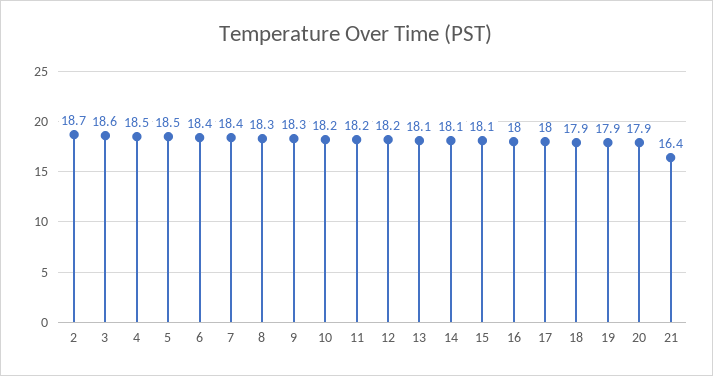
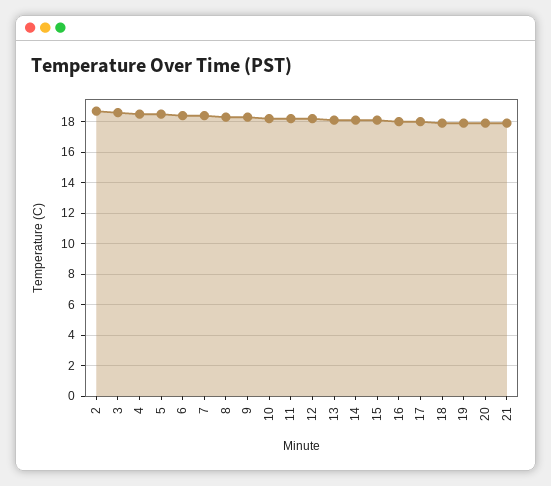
  {
    "2": 18.7,
    "3": 18.6,
    "4": 18.5,
    "5": 18.5,
    "6": 18.4,
    "7": 18.4,
    "8": 18.3,
    "9": 18.3,
    "10": 18.2,
    "11": 18.2,
    "12": 18.2,
    "13": 18.1,
    "14": 18.1,
    "15": 18.1,
    "16": 18,
    "17": 18,
    "18": 17.9,
    "19": 17.9,
    "20": 17.9,
-   "21": 16.4
+   "21": 18
  }

